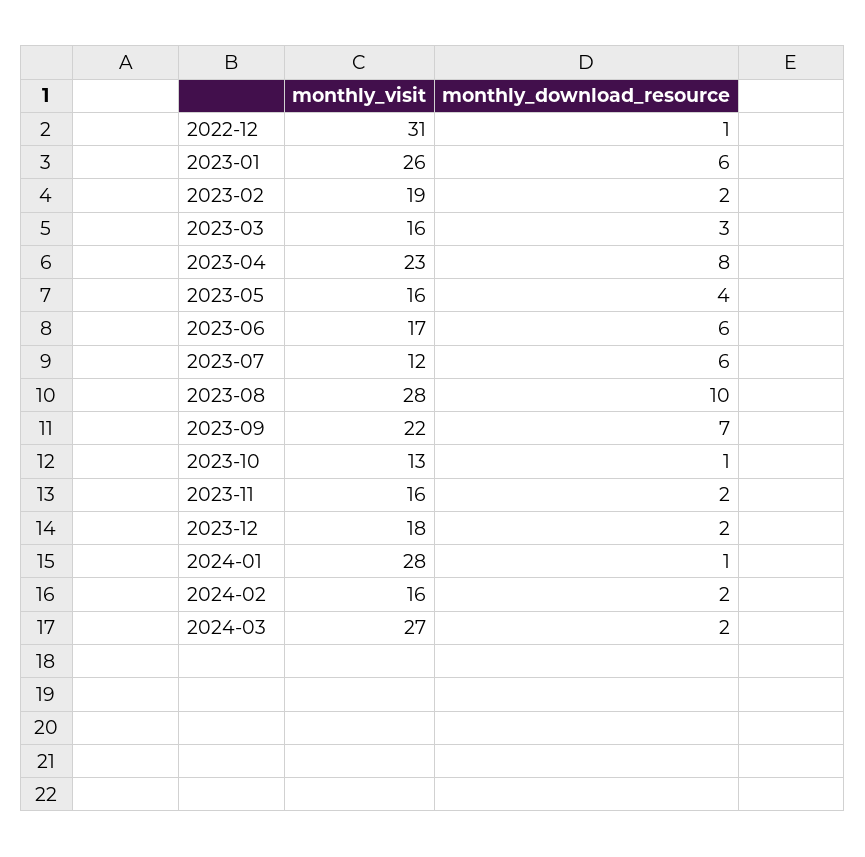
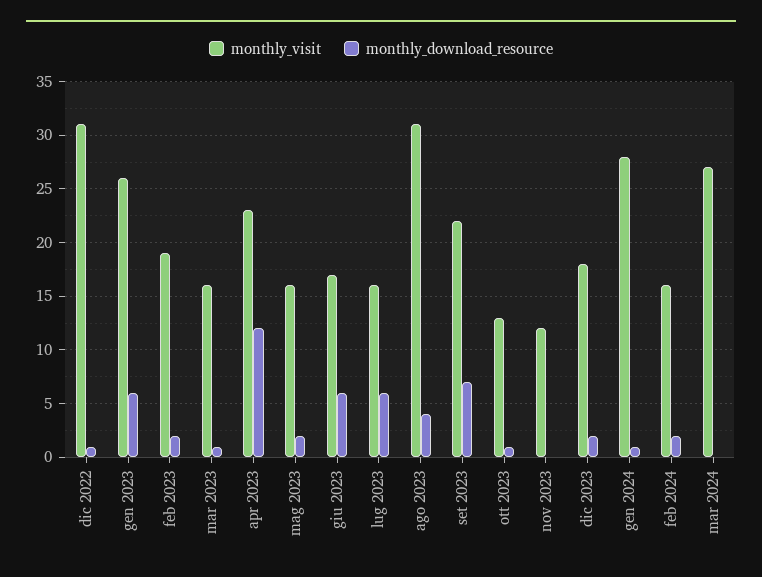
  {
    "monthly_visit": {
      "2022-12": 31,
      "2023-01": 26,
      "2023-02": 19,
      "2023-03": 16,
      "2023-04": 23,
      "2023-05": 16,
      "2023-06": 17,
-     "2023-07": 12,
+     "2023-07": 16,
-     "2023-08": 28,
+     "2023-08": 31,
      "2023-09": 22,
      "2023-10": 13,
-     "2023-11": 16,
+     "2023-11": 12,
      "2023-12": 18,
      "2024-01": 28,
      "2024-02": 16,
      "2024-03": 27
    },
    "monthly_download_resource": {
      "2022-12": 1,
      "2023-01": 6,
      "2023-02": 2,
-     "2023-03": 3,
+     "2023-03": 1,
-     "2023-04": 8,
+     "2023-04": 12,
-     "2023-05": 4,
+     "2023-05": 2,
      "2023-06": 6,
      "2023-07": 6,
-     "2023-08": 10,
+     "2023-08": 4,
      "2023-09": 7,
      "2023-10": 1,
-     "2023-11": 2,
+     "2023-11": 0,
      "2023-12": 2,
      "2024-01": 1,
      "2024-02": 2,
-     "2024-03": 2
+     "2024-03": 0
    }
  }

